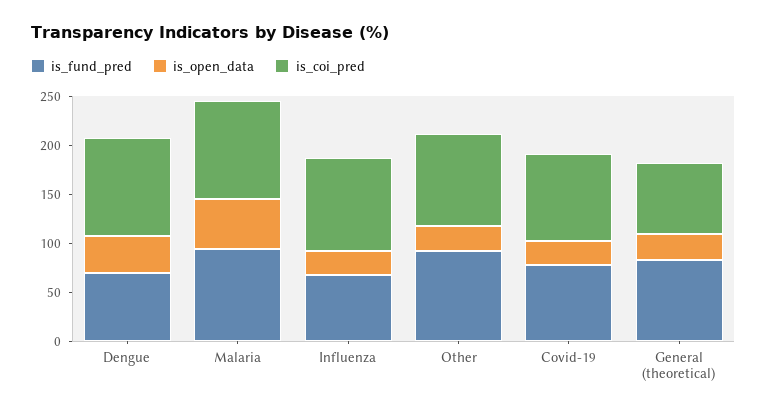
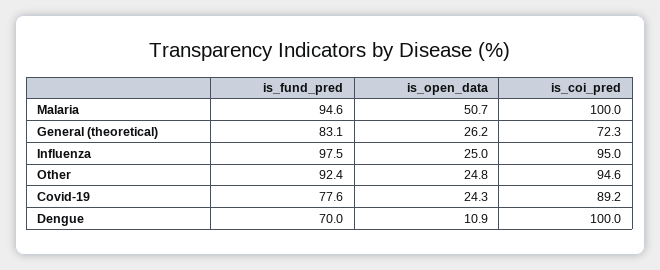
  {
    "is_fund_pred": {
      "Dengue": 70,
      "Malaria": 94.6,
-     "Influenza": 70,
+     "Influenza": 97.5,
      "Other": 92.4,
      "Covid-19": 77.6,
      "General (theoretical)": 83.1
    },
    "is_open_data": {
-     "Dengue": 40,
+     "Dengue": 10.9,
      "Malaria": 50.7,
      "Influenza": 25,
      "Other": 24.8,
      "Covid-19": 24.3,
      "General (theoretical)": 26.2
    },
    "is_coi_pred": {
      "Dengue": 100,
      "Malaria": 100,
      "Influenza": 95,
      "Other": 94.6,
      "Covid-19": 89.2,
      "General (theoretical)": 72.3
    }
  }

